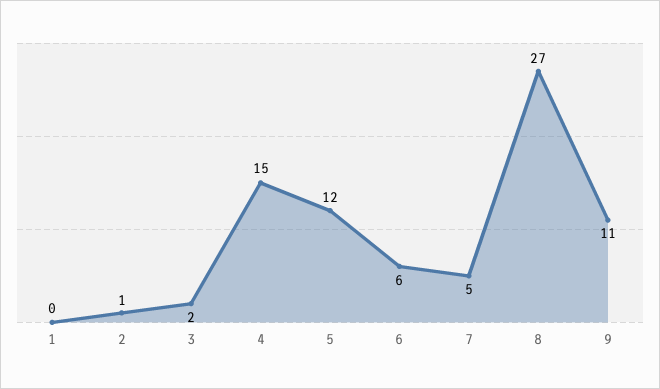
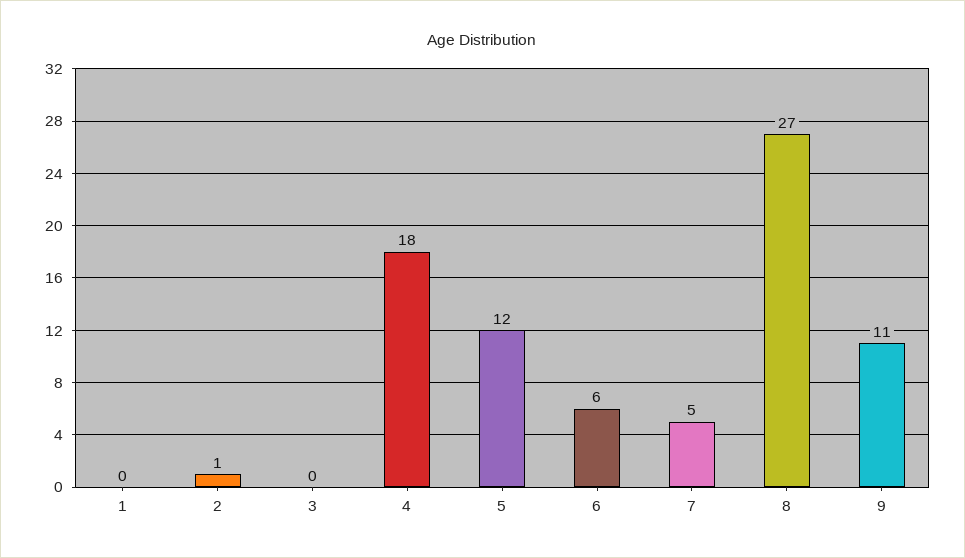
  {
    "1": 0,
    "2": 1,
-   "3": 2,
+   "3": 0,
-   "4": 15,
+   "4": 18,
    "5": 12,
    "6": 6,
    "7": 5,
    "8": 27,
    "9": 11
  }

